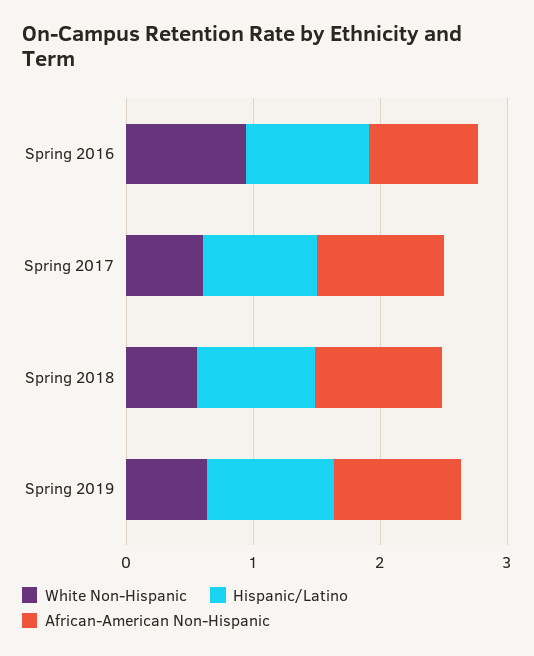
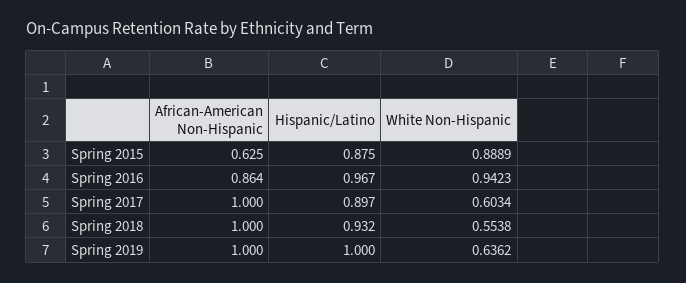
  {
    "White Non-Hispanic": {
      "Spring 2016": 0.9423,
      "Spring 2017": 0.6034,
      "Spring 2018": 0.5538,
-     "Spring 2019": 0.6362
+     "Spring 2019": 0.6362,
+     "Spring 2015": 0.8889
    },
    "Hispanic/Latino": {
      "Spring 2016": 0.967,
      "Spring 2017": 0.897,
      "Spring 2018": 0.932,
-     "Spring 2019": 1
+     "Spring 2019": 1,
+     "Spring 2015": 0.875
    },
    "African-American Non-Hispanic": {
      "Spring 2016": 0.864,
      "Spring 2017": 1,
      "Spring 2018": 1,
-     "Spring 2019": 1
+     "Spring 2019": 1,
+     "Spring 2015": 0.625
    }
  }

